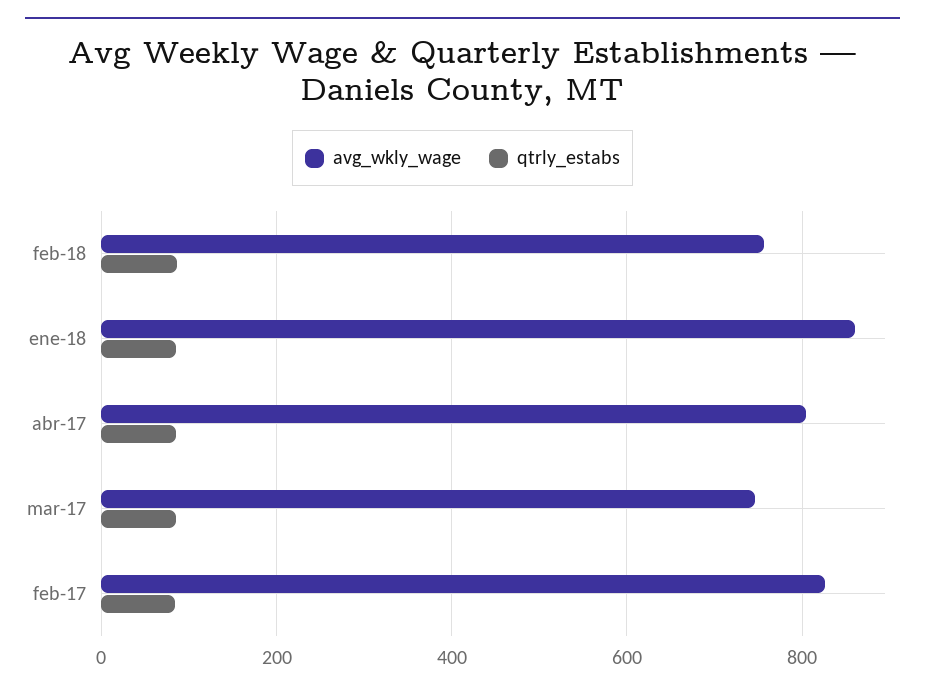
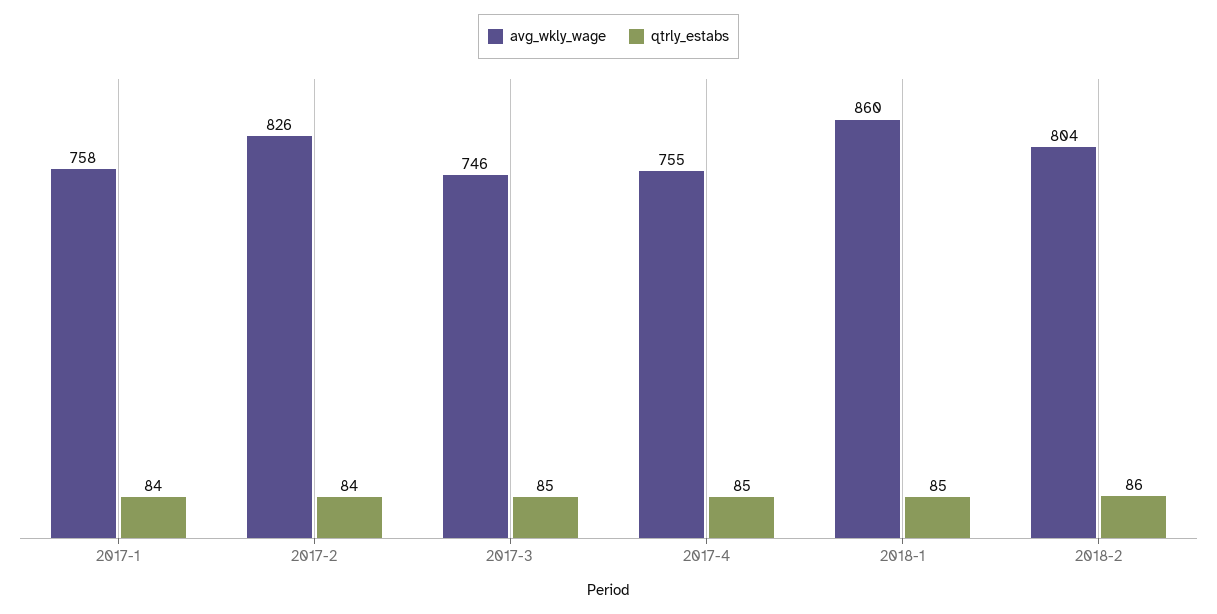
  {
    "avg_wkly_wage": {
-     "feb-18": 760,
+     "feb-18": 804,
      "ene-18": 860,
-     "abr-17": 800,
+     "abr-17": 755,
      "mar-17": 746,
-     "feb-17": 826
+     "feb-17": 826,
+     "2017-1": 758
    },
    "qtrly_estabs": {
      "feb-18": 86,
      "ene-18": 85,
      "abr-17": 85,
      "mar-17": 85,
-     "feb-17": 84
+     "feb-17": 84,
+     "2017-1": 84
    }
  }

